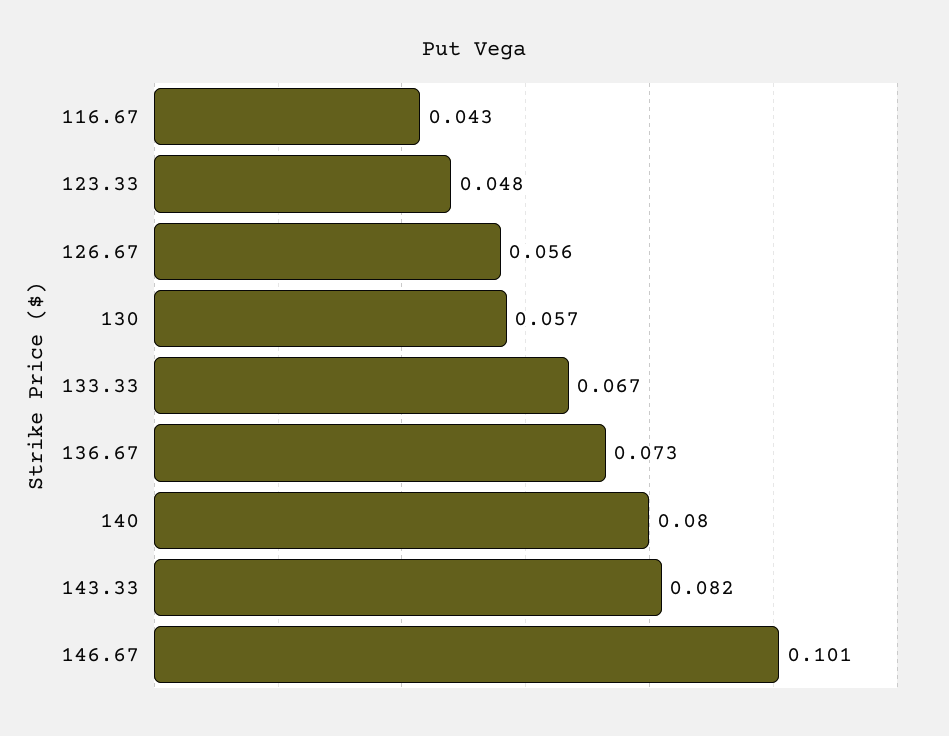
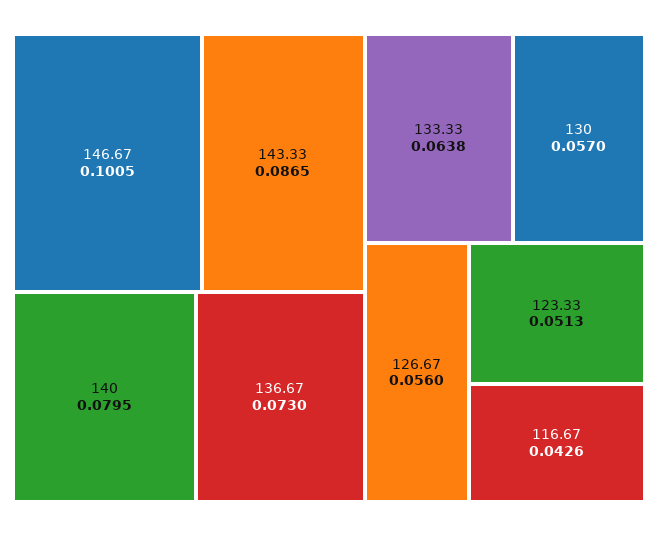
  {
    "116.67": 0.0426,
-   "123.33": 0.048,
+   "123.33": 0.0513,
    "126.67": 0.056,
    "130": 0.057,
-   "133.33": 0.067,
+   "133.33": 0.0638,
    "136.67": 0.073,
    "140": 0.0795,
-   "143.33": 0.082,
+   "143.33": 0.0865,
    "146.67": 0.1005
  }

